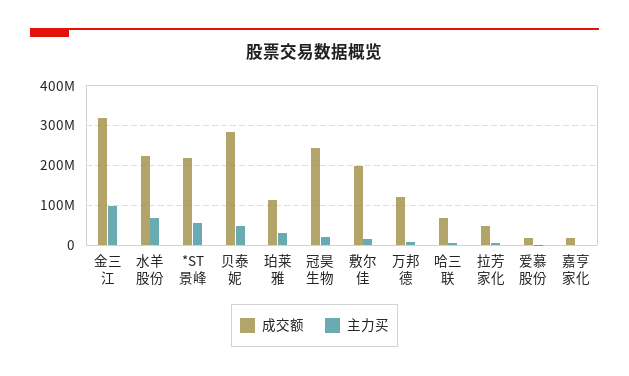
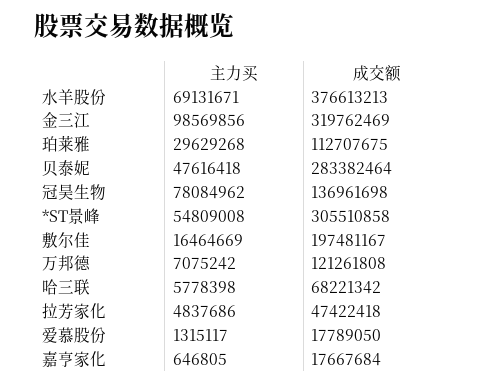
  {
    "成交额": {
      "金三江": 319762469,
-     "水羊股份": 220000000,
+     "水羊股份": 376613213,
-     "*ST景峰": 220000000,
+     "*ST景峰": 305510858,
      "贝泰妮": 283382464,
      "珀莱雅": 112707675,
-     "冠昊生物": 240000000,
+     "冠昊生物": 136961698,
      "敷尔佳": 197481167,
      "万邦德": 121261808,
      "哈三联": 68221342,
      "拉芳家化": 47422418,
      "爱慕股份": 17789050,
      "嘉亨家化": 17667684
    },
    "主力买": {
      "金三江": 98569856,
      "水羊股份": 69131671,
      "*ST景峰": 54809008,
      "贝泰妮": 47616418,
      "珀莱雅": 29629268,
-     "冠昊生物": 20000000,
+     "冠昊生物": 78084962,
      "敷尔佳": 16464669,
      "万邦德": 7075242,
      "哈三联": 5778398,
      "拉芳家化": 4837686,
      "爱慕股份": 1315117,
      "嘉亨家化": 646805
    }
  }

